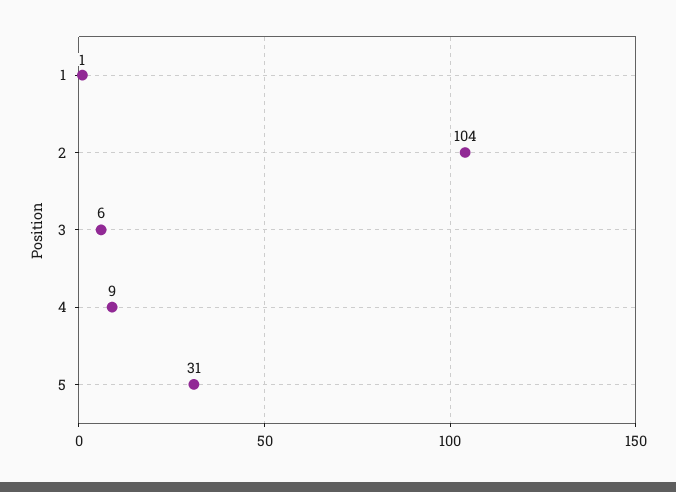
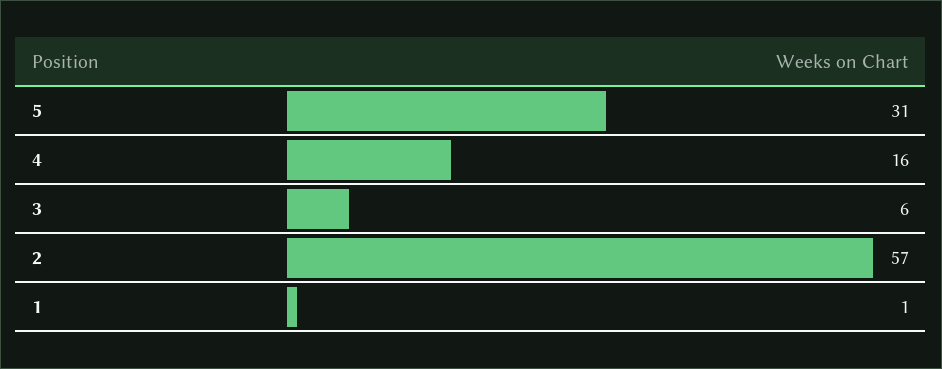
  {
    "1": 1,
-   "2": 104,
+   "2": 57,
    "3": 6,
-   "4": 9,
+   "4": 16,
    "5": 31
  }

